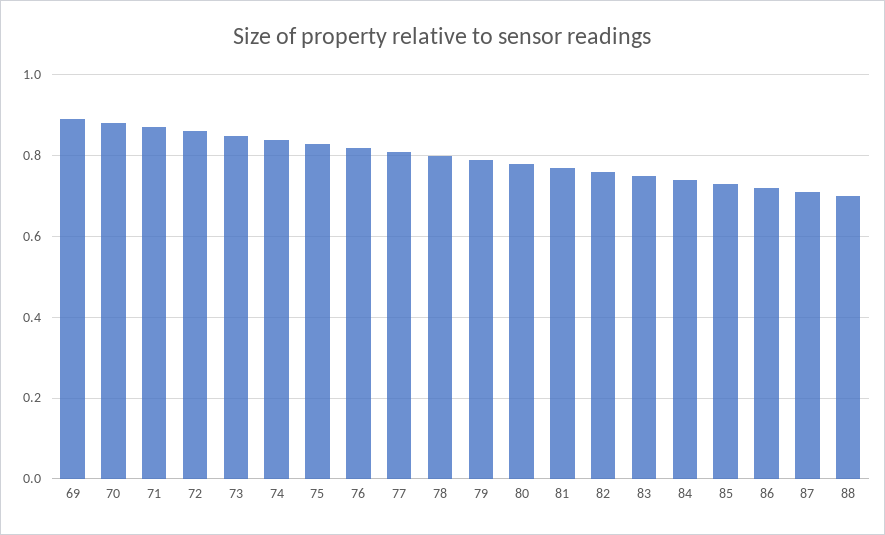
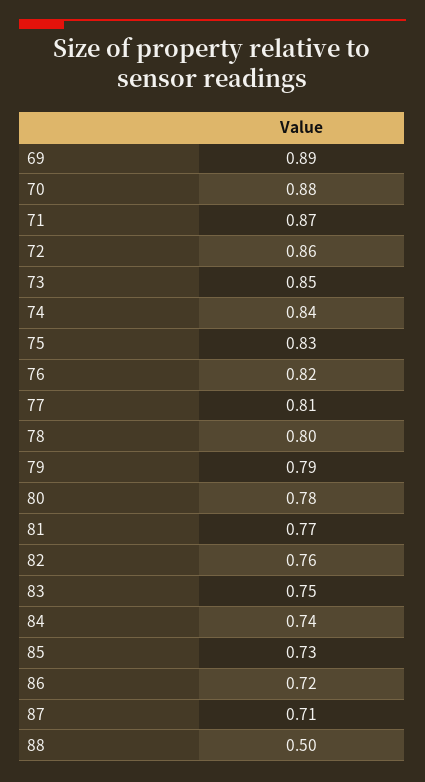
  {
    "69": 0.89,
    "70": 0.88,
    "71": 0.87,
    "72": 0.86,
    "73": 0.85,
    "74": 0.84,
    "75": 0.83,
    "76": 0.82,
    "77": 0.81,
    "78": 0.8,
    "79": 0.79,
    "80": 0.78,
    "81": 0.77,
    "82": 0.76,
    "83": 0.75,
    "84": 0.74,
    "85": 0.73,
    "86": 0.72,
    "87": 0.71,
-   "88": 0.7
+   "88": 0.5
  }

